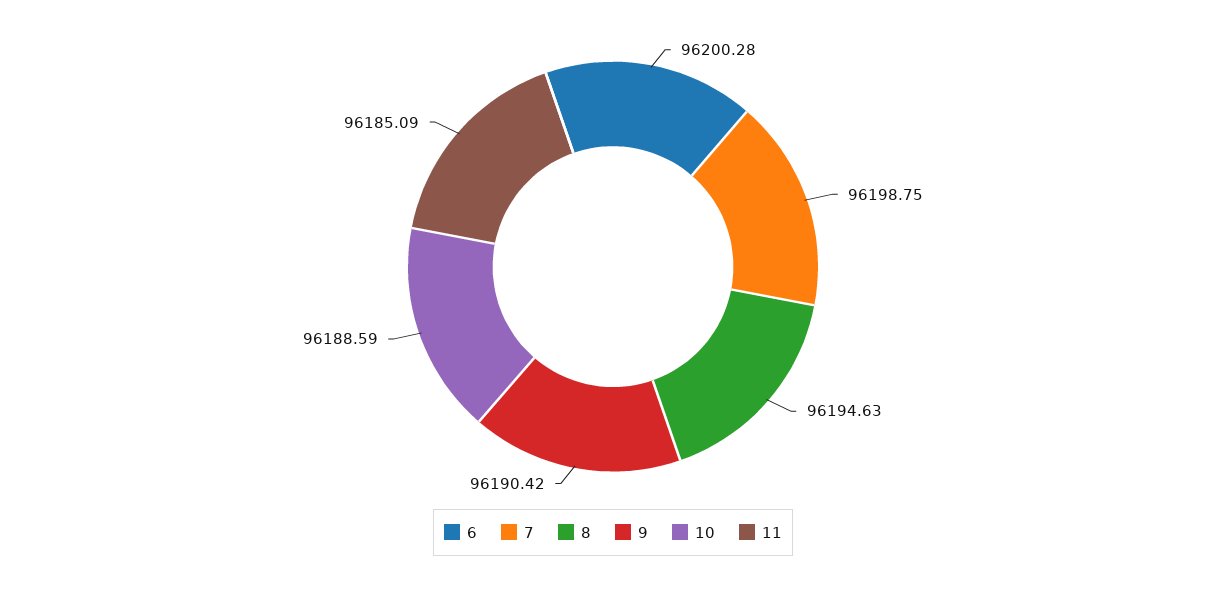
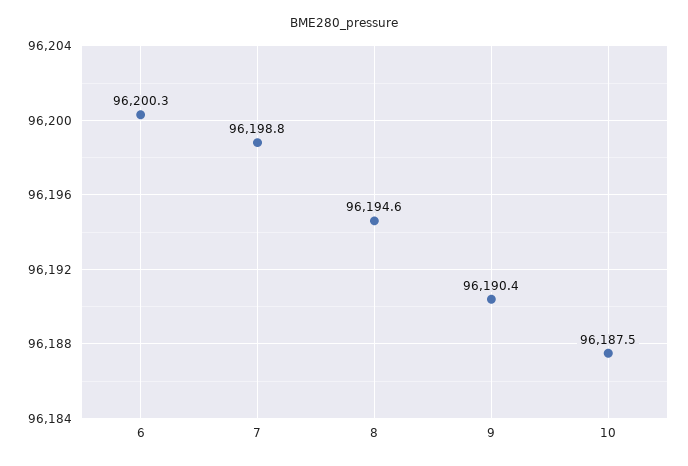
  {
    "6": 96200.28,
    "7": 96198.75,
    "8": 96194.63,
    "9": 96190.42,
-   "10": 96188.59,
+   "10": 96187.5
-   "11": 96185.09
  }

